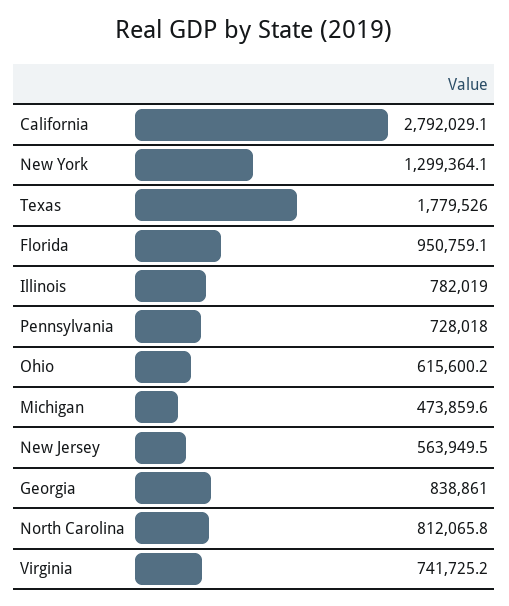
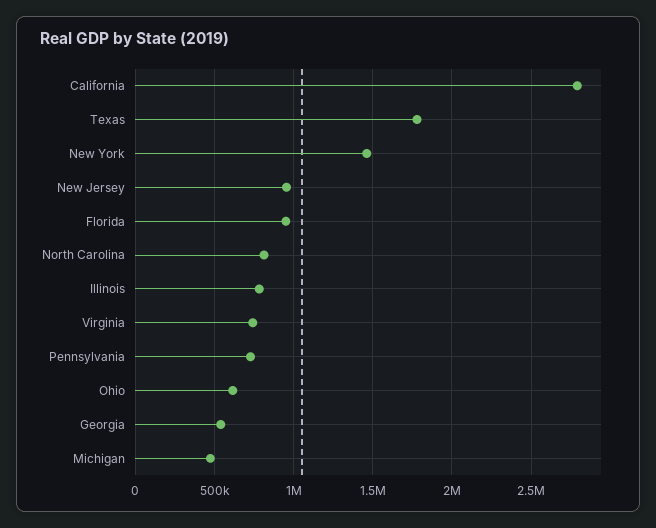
  {
    "California": 2792029.1,
-   "New York": 1299364.1,
+   "New York": 1450000,
    "Texas": 1779526,
    "Florida": 950759.1,
    "Illinois": 782019,
    "Pennsylvania": 728018,
    "Ohio": 615600.2,
    "Michigan": 473859.6,
-   "New Jersey": 563949.5,
+   "New Jersey": 950000,
-   "Georgia": 838861,
+   "Georgia": 550000,
    "North Carolina": 812065.8,
    "Virginia": 741725.2
  }

